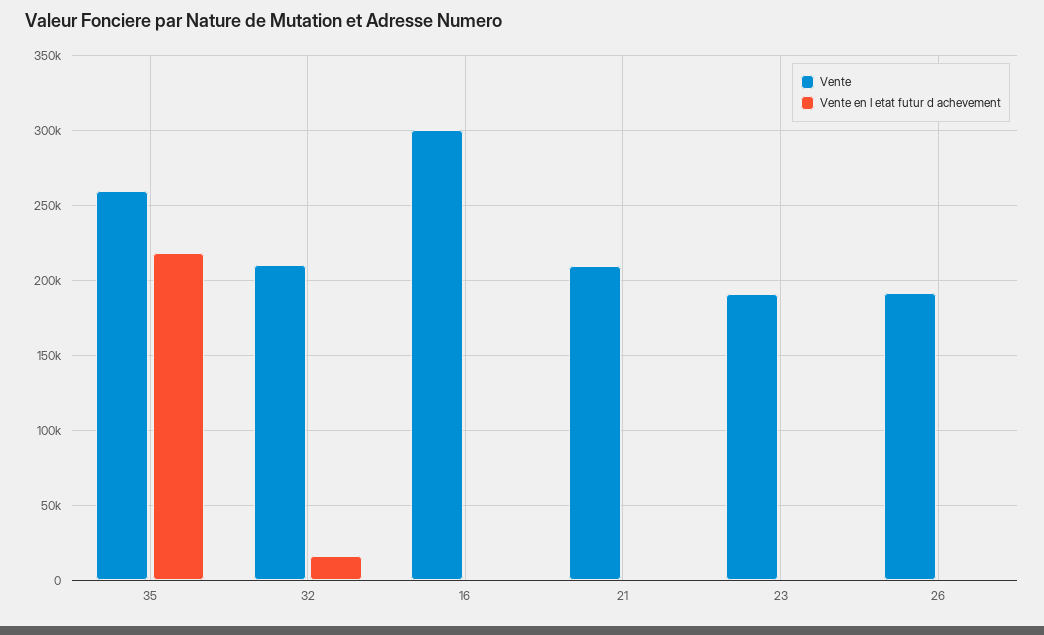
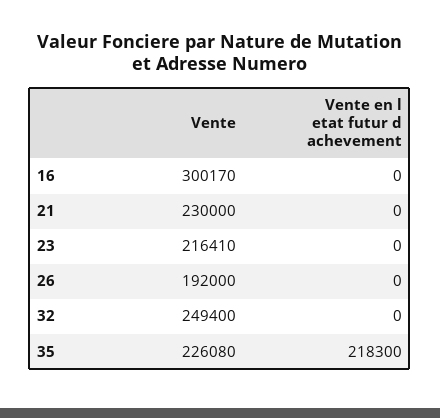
  {
    "Vente": {
-     "35": 260000,
+     "35": 226080,
-     "32": 210000,
+     "32": 249400,
      "16": 300170,
-     "21": 210000,
+     "21": 230000,
-     "23": 190000,
+     "23": 216410,
      "26": 192000
    },
    "Vente en l etat futur d achevement": {
      "35": 218300,
-     "32": 15000,
+     "32": 0,
      "16": 0,
      "21": 0,
      "23": 0,
      "26": 0
    }
  }

